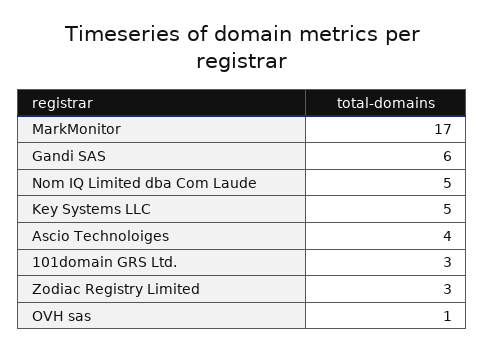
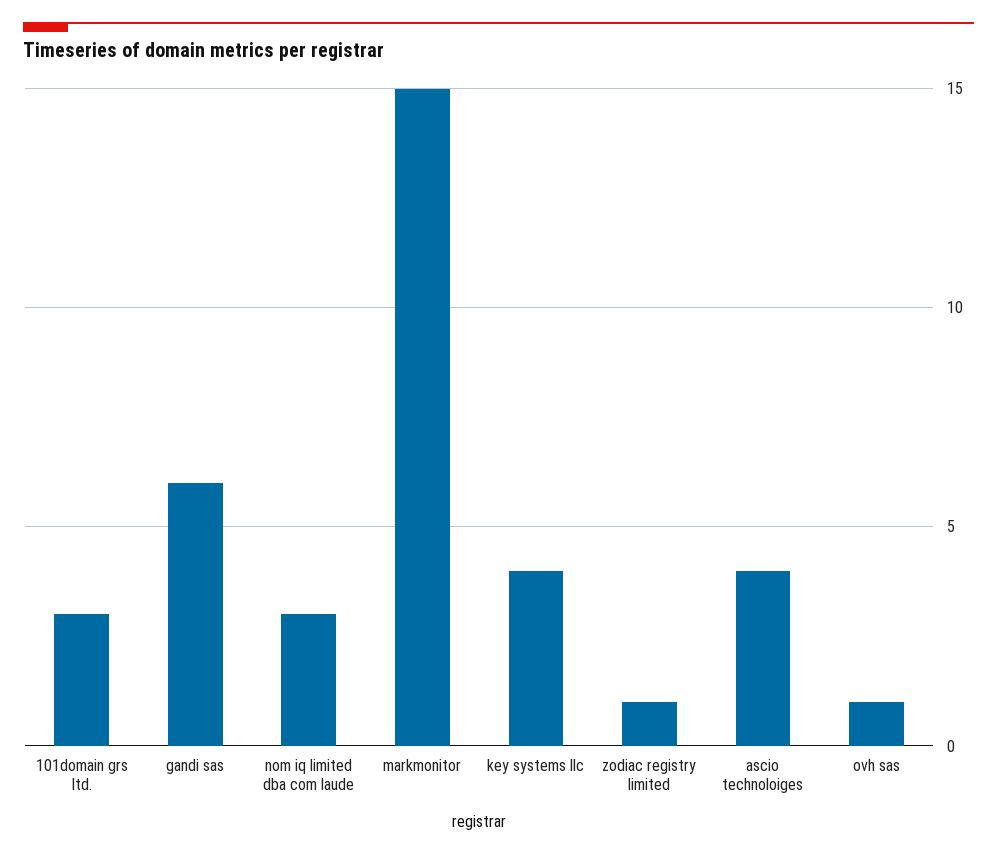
  {
-   "MarkMonitor": 17,
+   "MarkMonitor": 15,
    "Gandi SAS": 6,
-   "Nom IQ Limited dba Com Laude": 5,
+   "Nom IQ Limited dba Com Laude": 3,
-   "Key Systems LLC": 5,
+   "Key Systems LLC": 4,
    "Ascio Technoloiges": 4,
    "101domain GRS Ltd.": 3,
-   "Zodiac Registry Limited": 3,
+   "Zodiac Registry Limited": 1,
    "OVH sas": 1
  }

